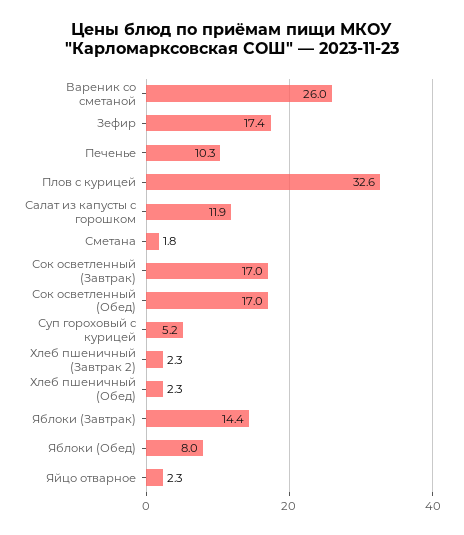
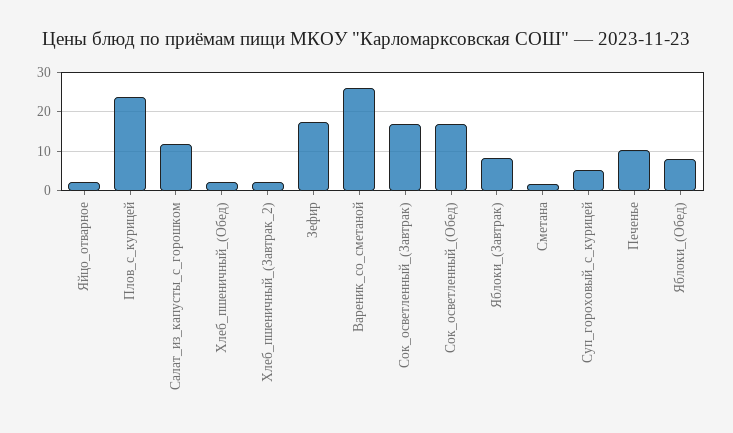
  {
    "Вареник со сметаной": 26,
    "Зефир": 17.4,
    "Печенье": 10.3,
-   "Плов с курицей": 32.6,
+   "Плов с курицей": 24,
    "Салат из капусты с горошком": 11.9,
    "Сметана": 1.8,
    "Сок осветленный (Завтрак)": 17,
    "Сок осветленный (Обед)": 17,
    "Суп гороховый с курицей": 5.2,
    "Хлеб пшеничный (Завтрак 2)": 2.3,
    "Хлеб пшеничный (Обед)": 2.3,
-   "Яблоки (Завтрак)": 14.4,
+   "Яблоки (Завтрак)": 8,
    "Яблоки (Обед)": 8,
    "Яйцо отварное": 2.3
  }

